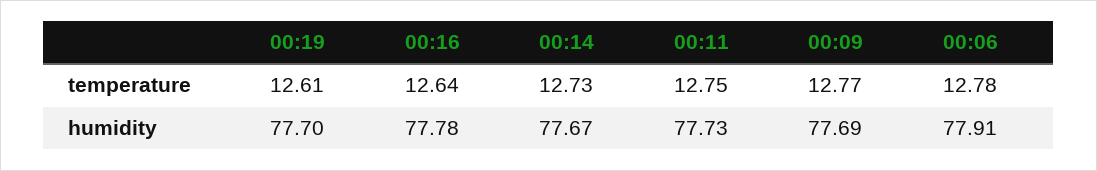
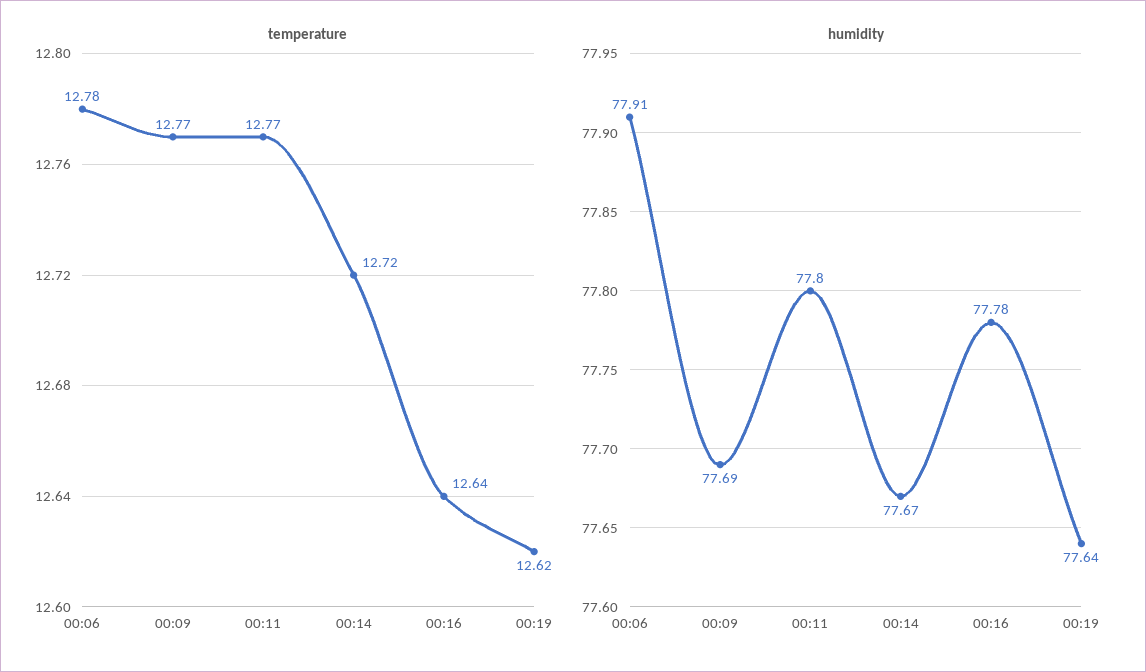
  {
    "temperature": {
-     "00:19": 12.61,
+     "00:19": 12.62,
      "00:16": 12.64,
-     "00:14": 12.73,
+     "00:14": 12.72,
-     "00:11": 12.75,
+     "00:11": 12.77,
      "00:09": 12.77,
      "00:06": 12.78
    },
    "humidity": {
-     "00:19": 77.7,
+     "00:19": 77.64,
      "00:16": 77.78,
      "00:14": 77.67,
-     "00:11": 77.73,
+     "00:11": 77.8,
      "00:09": 77.69,
      "00:06": 77.91
    }
  }

